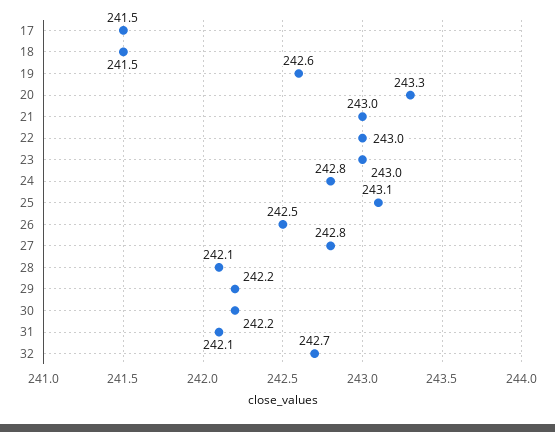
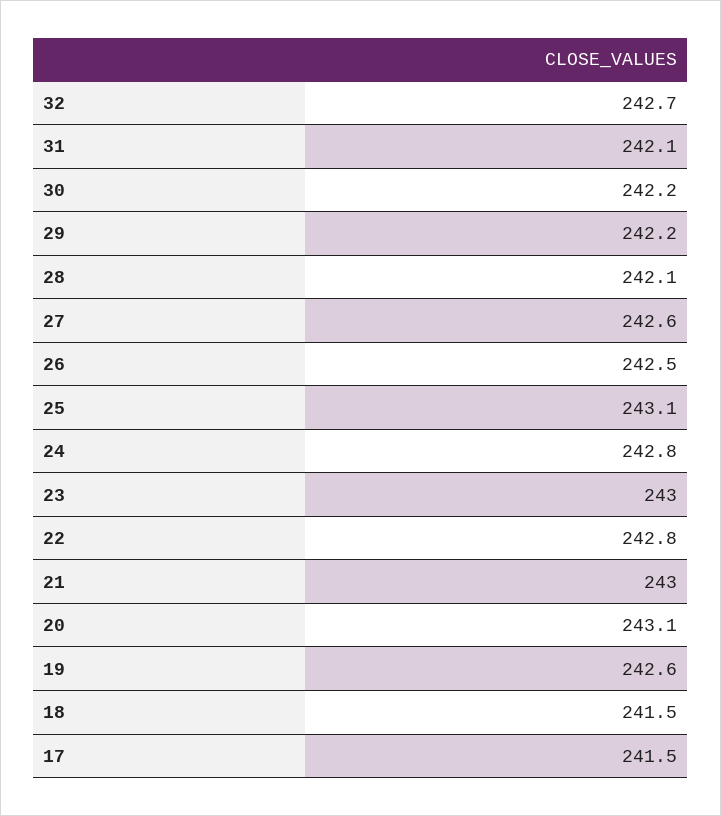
  {
    "17": 241.5,
    "18": 241.5,
    "19": 242.6,
-   "20": 243.3,
+   "20": 243.1,
    "21": 243,
-   "22": 243,
+   "22": 242.8,
    "23": 243,
    "24": 242.8,
    "25": 243.1,
    "26": 242.5,
-   "27": 242.8,
+   "27": 242.6,
    "28": 242.1,
    "29": 242.2,
    "30": 242.2,
    "31": 242.1,
    "32": 242.7
  }

